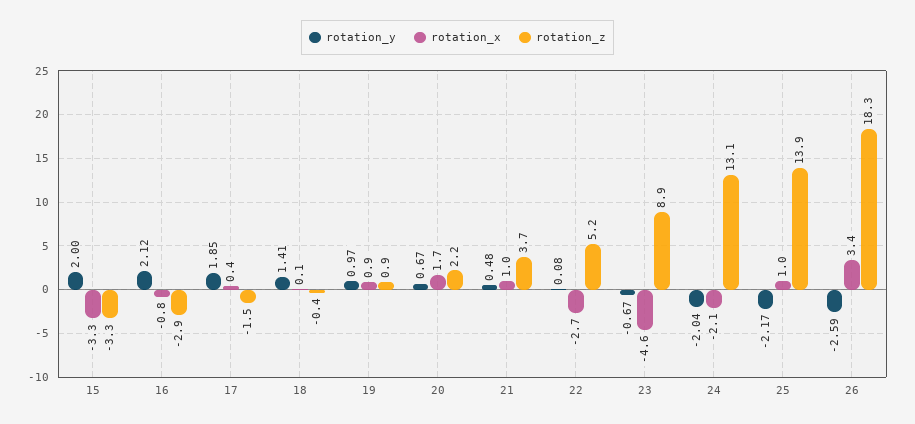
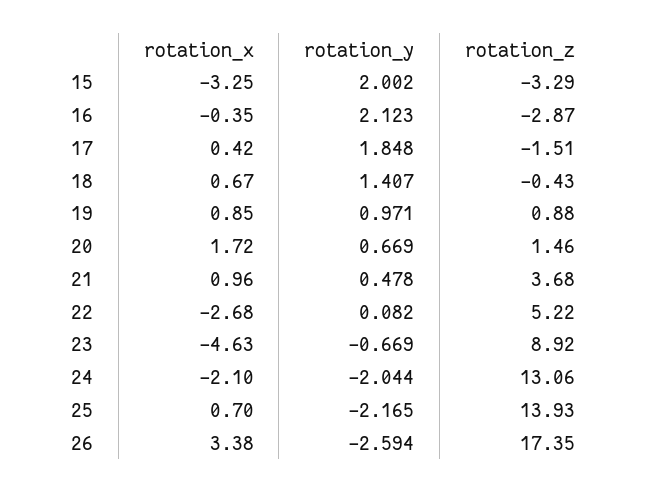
  {
    "rotation_y": {
      "15": 2.002,
      "16": 2.123,
      "17": 1.848,
      "18": 1.407,
      "19": 0.971,
      "20": 0.669,
      "21": 0.478,
      "22": 0.082,
      "23": -0.669,
      "24": -2.044,
      "25": -2.165,
      "26": -2.594
    },
    "rotation_x": {
      "15": -3.25,
-     "16": -0.8,
+     "16": -0.35,
      "17": 0.42,
-     "18": 0.1,
+     "18": 0.67,
      "19": 0.85,
      "20": 1.72,
      "21": 0.96,
      "22": -2.68,
      "23": -4.63,
      "24": -2.1,
-     "25": 1,
+     "25": 0.7,
      "26": 3.38
    },
    "rotation_z": {
      "15": -3.29,
      "16": -2.87,
      "17": -1.51,
      "18": -0.43,
      "19": 0.88,
-     "20": 2.2,
+     "20": 1.46,
      "21": 3.68,
      "22": 5.22,
      "23": 8.92,
      "24": 13.06,
      "25": 13.93,
-     "26": 18.3
+     "26": 17.35
    }
  }

